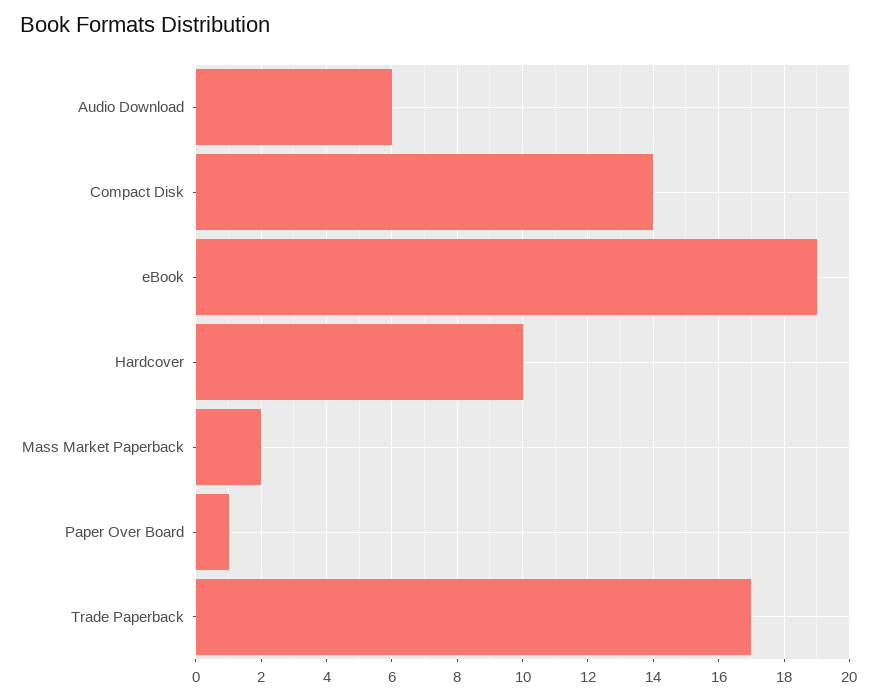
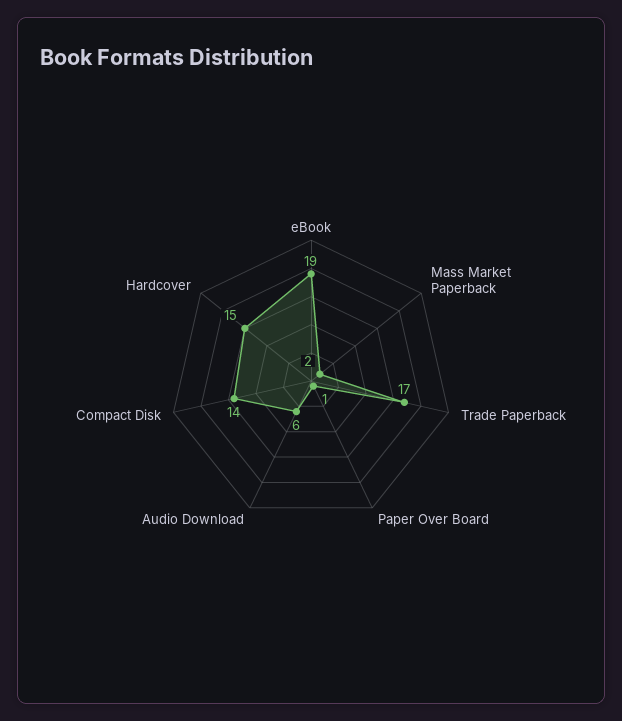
  {
    "Audio Download": 6,
    "Compact Disk": 14,
    "eBook": 19,
-   "Hardcover": 10,
+   "Hardcover": 15,
    "Mass Market Paperback": 2,
    "Paper Over Board": 1,
    "Trade Paperback": 17
  }

